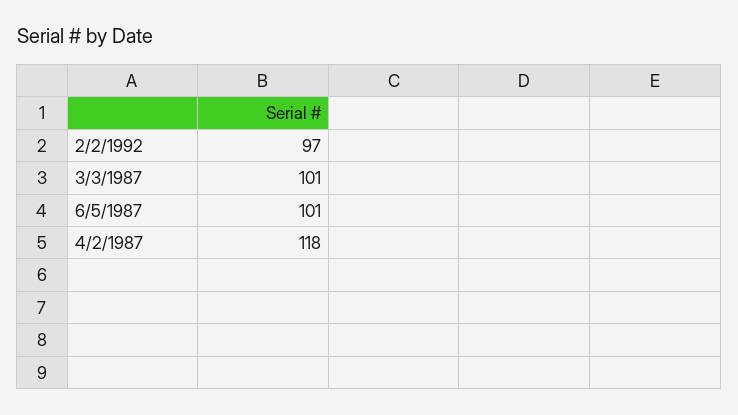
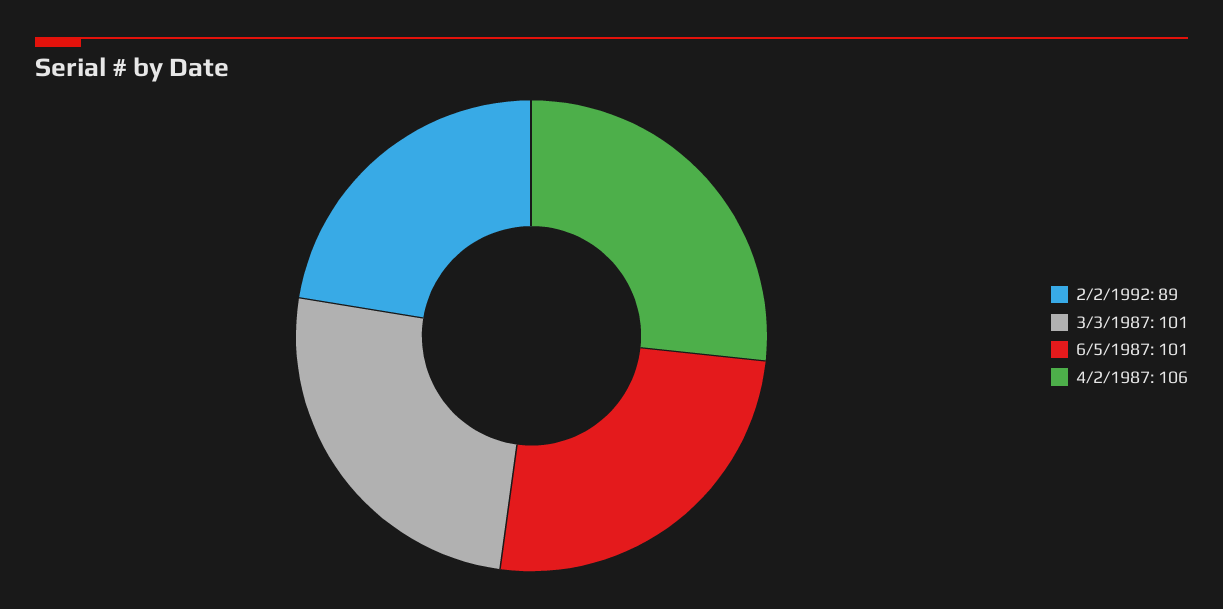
  {
-   "2/2/1992": 97,
+   "2/2/1992": 89,
    "3/3/1987": 101,
    "6/5/1987": 101,
-   "4/2/1987": 118
+   "4/2/1987": 106
  }

